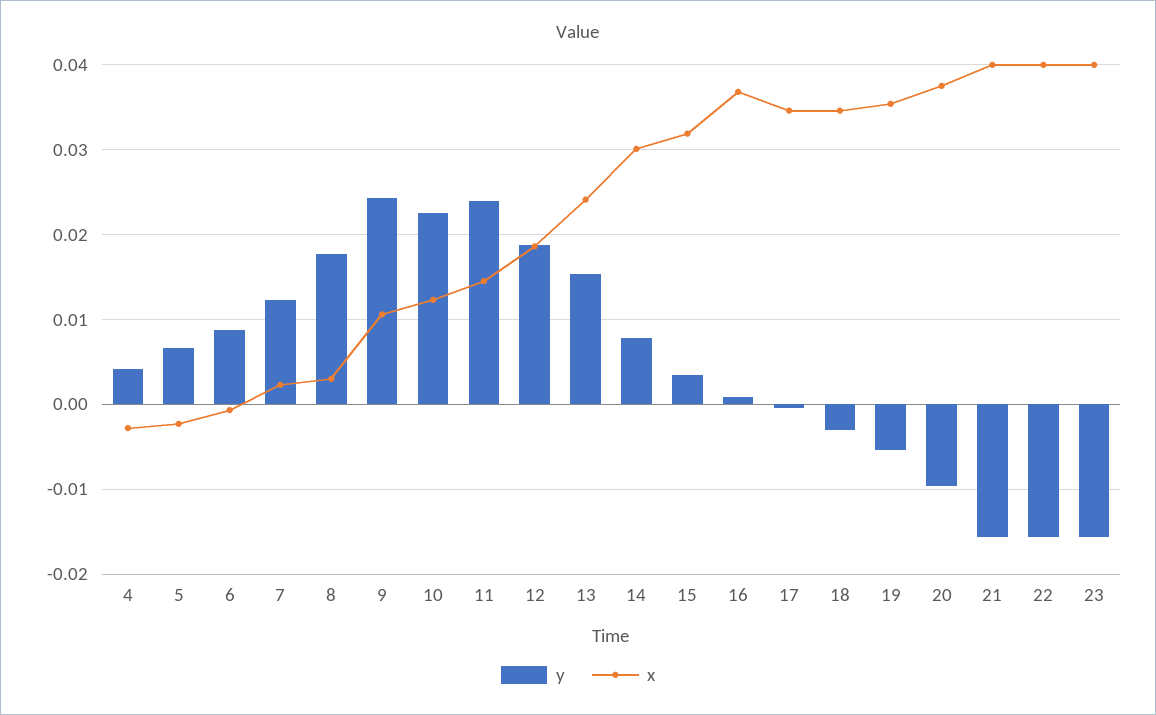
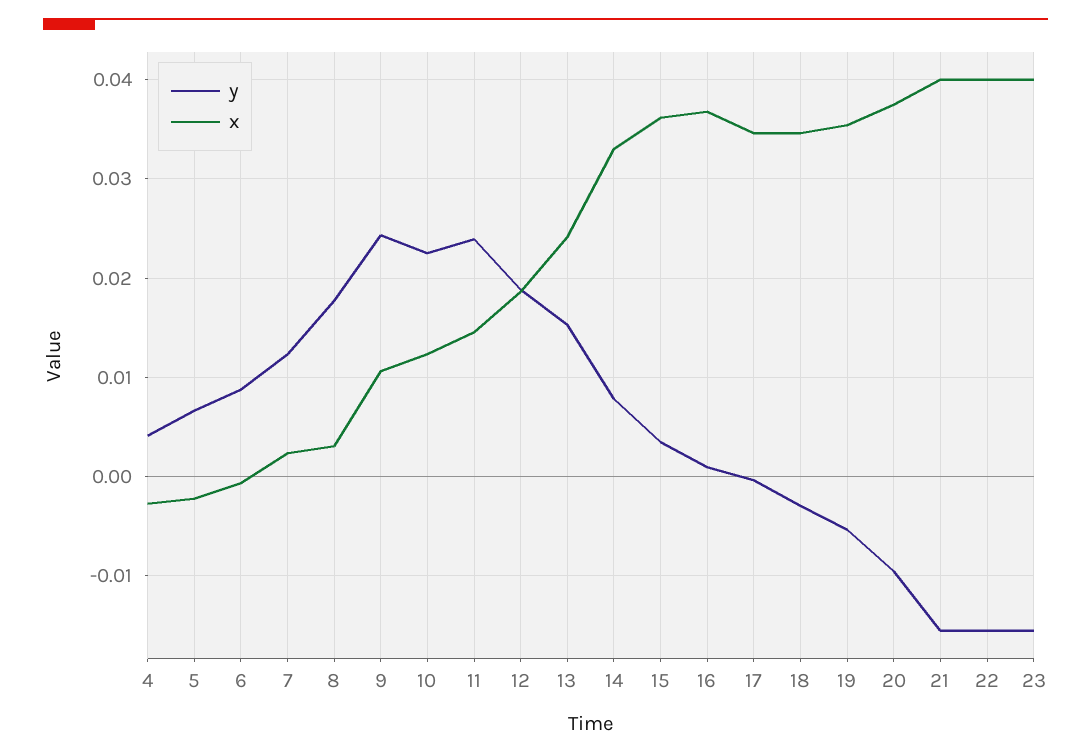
  {
    "y": {
      "4": 0.004,
      "5": 0.007,
      "6": 0.009,
      "7": 0.012,
      "8": 0.018,
      "9": 0.024,
      "10": 0.023,
      "11": 0.024,
      "12": 0.019,
      "13": 0.015,
      "14": 0.008,
      "15": 0.003,
      "16": 0.001,
      "17": 0,
      "18": -0.003,
      "19": -0.005,
      "20": -0.01,
      "21": -0.016,
      "22": -0.016,
      "23": -0.016
    },
    "x": {
      "4": -0.003,
      "5": -0.002,
      "6": -0.001,
      "7": 0.002,
      "8": 0.003,
      "9": 0.011,
      "10": 0.012,
      "11": 0.015,
      "12": 0.019,
      "13": 0.024,
-     "14": 0.03,
+     "14": 0.033,
-     "15": 0.032,
+     "15": 0.036,
      "16": 0.037,
      "17": 0.035,
      "18": 0.035,
      "19": 0.035,
      "20": 0.038,
      "21": 0.04,
      "22": 0.04,
      "23": 0.04
    }
  }

